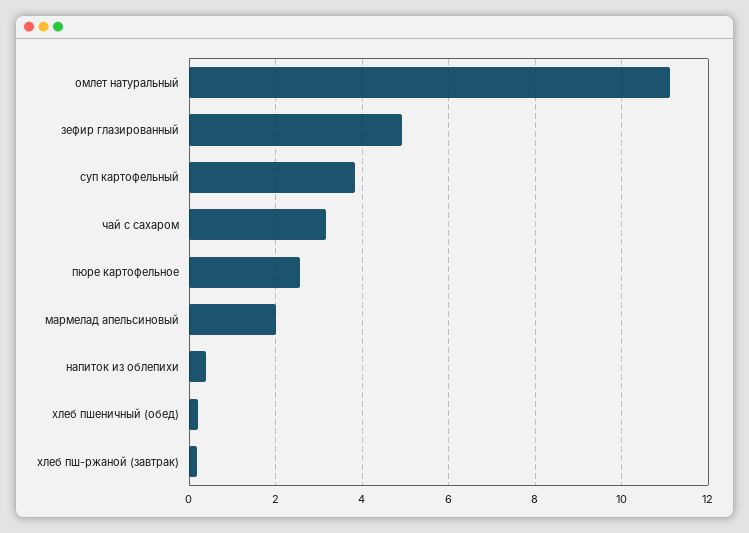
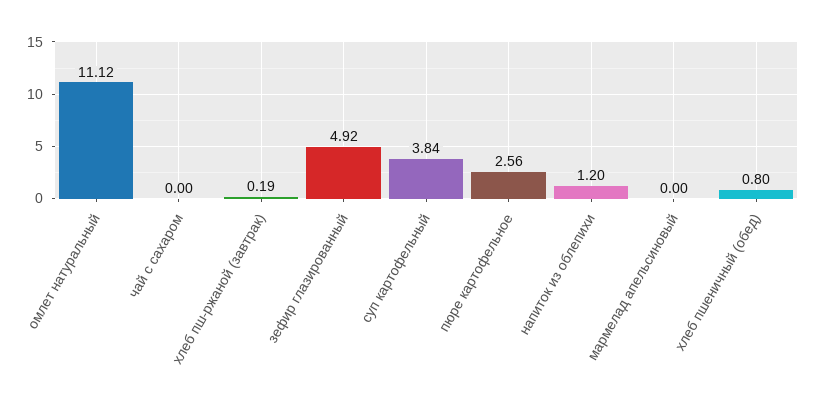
  {
    "омлет натуральный": 11.12,
    "зефир глазированный": 4.92,
    "суп картофельный": 3.84,
-   "чай с сахаром": 3.2,
+   "чай с сахаром": 0,
    "пюре картофельное": 2.56,
-   "мармелад апельсиновый": 2,
+   "мармелад апельсиновый": 0,
-   "напиток из облепихи": 0.4,
+   "напиток из облепихи": 1.2,
-   "хлеб пшеничный (обед)": 0.2,
+   "хлеб пшеничный (обед)": 0.8,
    "хлеб пш-ржаной (завтрак)": 0.19
  }

